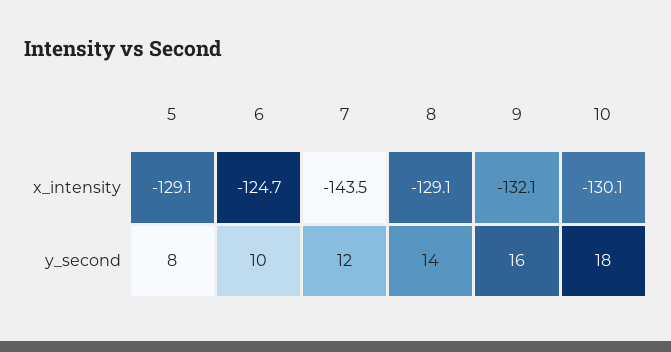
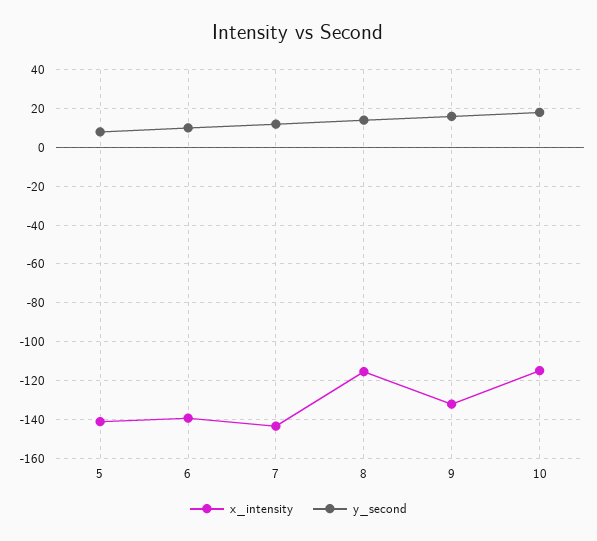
  {
    "x_intensity": {
-     "5": -129.1,
+     "5": -140,
-     "6": -124.7,
+     "6": -140,
      "7": -143.5,
-     "8": -129.1,
+     "8": -115,
      "9": -132.1,
-     "10": -130.1
+     "10": -115
    },
    "y_second": {
      "5": 8,
      "6": 10,
      "7": 12,
      "8": 14,
      "9": 16,
      "10": 18
    }
  }

